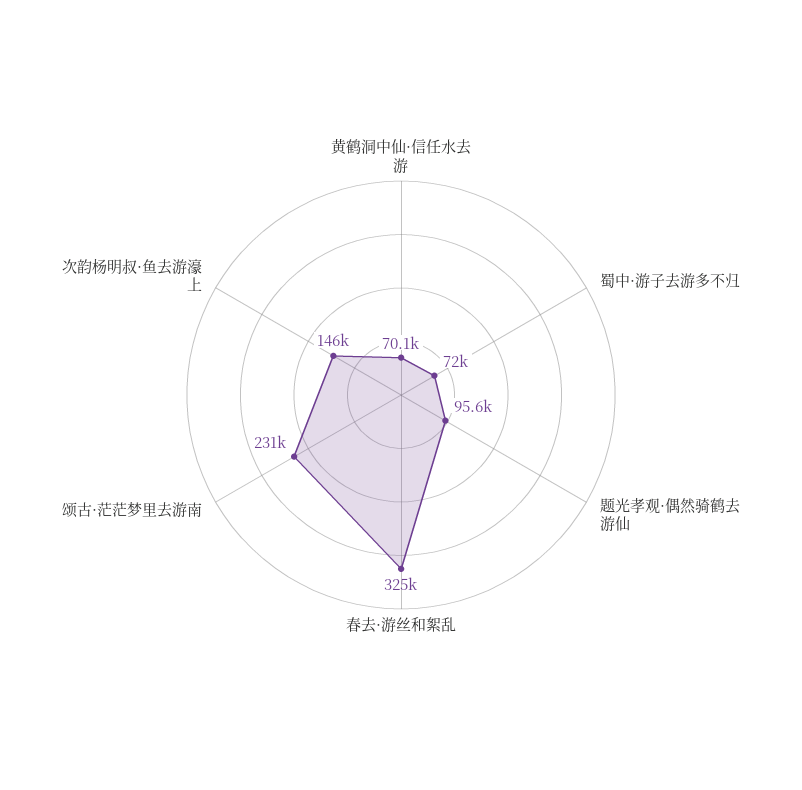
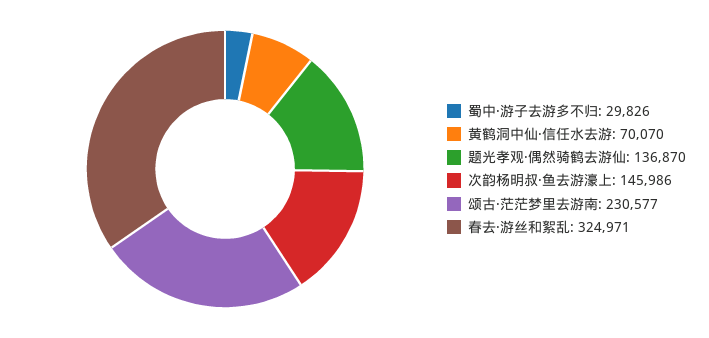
  {
    "黄鹤洞中仙·信任水去游": 70070,
-   "蜀中·游子去游多不归": 72000,
+   "蜀中·游子去游多不归": 29826,
-   "题光孝观·偶然骑鹤去游仙": 95600,
+   "题光孝观·偶然骑鹤去游仙": 136870,
    "春去·游丝和絮乱": 324971,
    "颂古·茫茫梦里去游南": 230577,
    "次韵杨明叔·鱼去游濠上": 145986
  }

